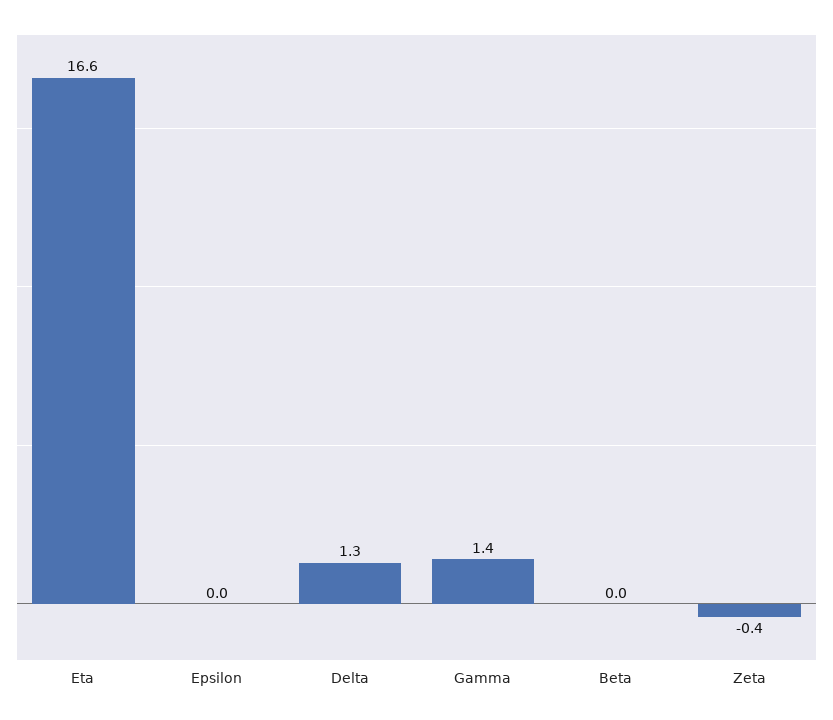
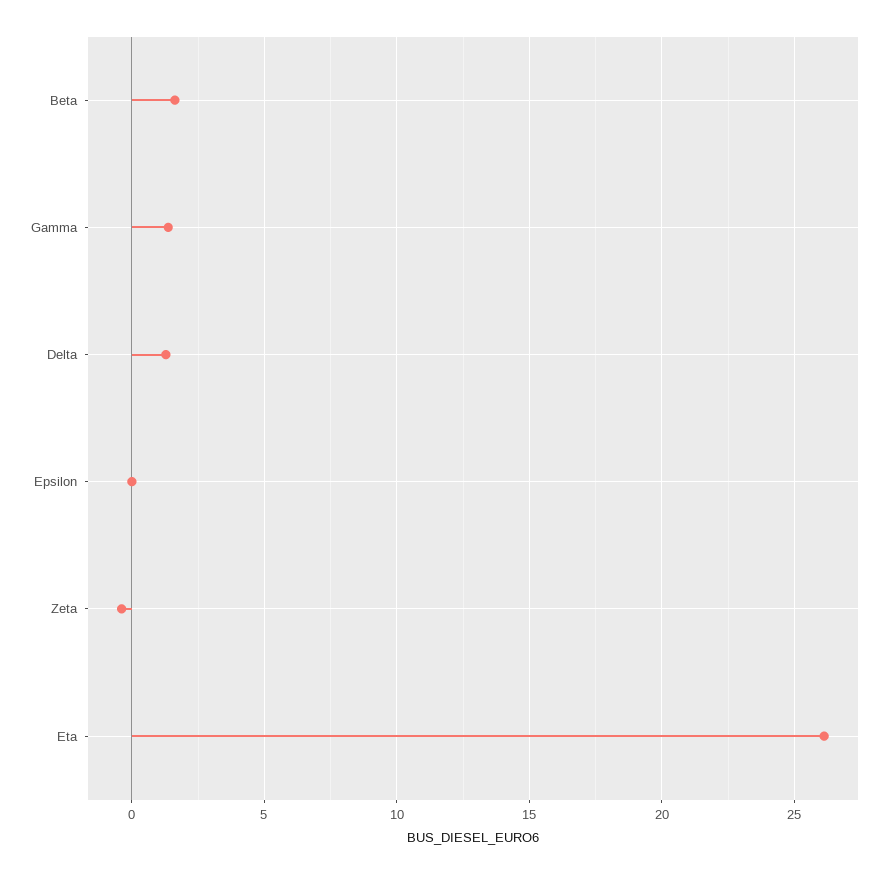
  {
-   "Eta": 16.6,
+   "Eta": 26,
    "Epsilon": 0,
    "Delta": 1.3,
    "Gamma": 1.4,
-   "Beta": 0,
+   "Beta": 1.5,
    "Zeta": -0.4
  }

